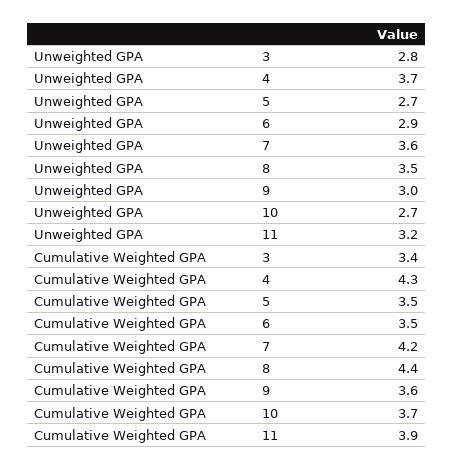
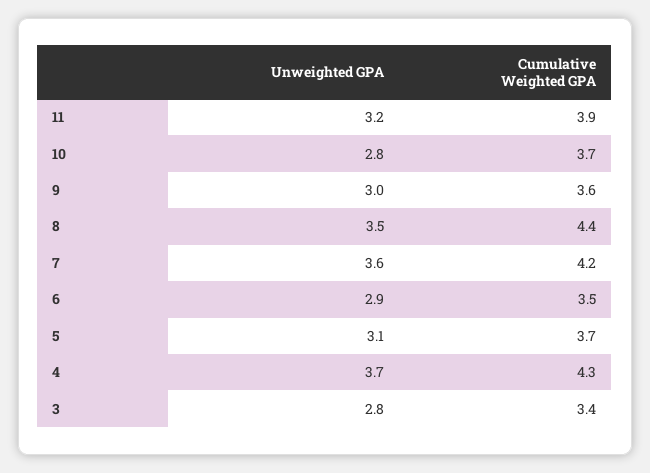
  {
    "Unweighted GPA": {
      "3": 2.8,
      "4": 3.7,
-     "5": 2.7,
+     "5": 3.1,
      "6": 2.9,
      "7": 3.6,
      "8": 3.5,
      "9": 3,
-     "10": 2.7,
+     "10": 2.8,
      "11": 3.2
    },
    "Cumulative Weighted GPA": {
      "3": 3.4,
      "4": 4.3,
-     "5": 3.5,
+     "5": 3.7,
      "6": 3.5,
      "7": 4.2,
      "8": 4.4,
      "9": 3.6,
      "10": 3.7,
      "11": 3.9
    }
  }

